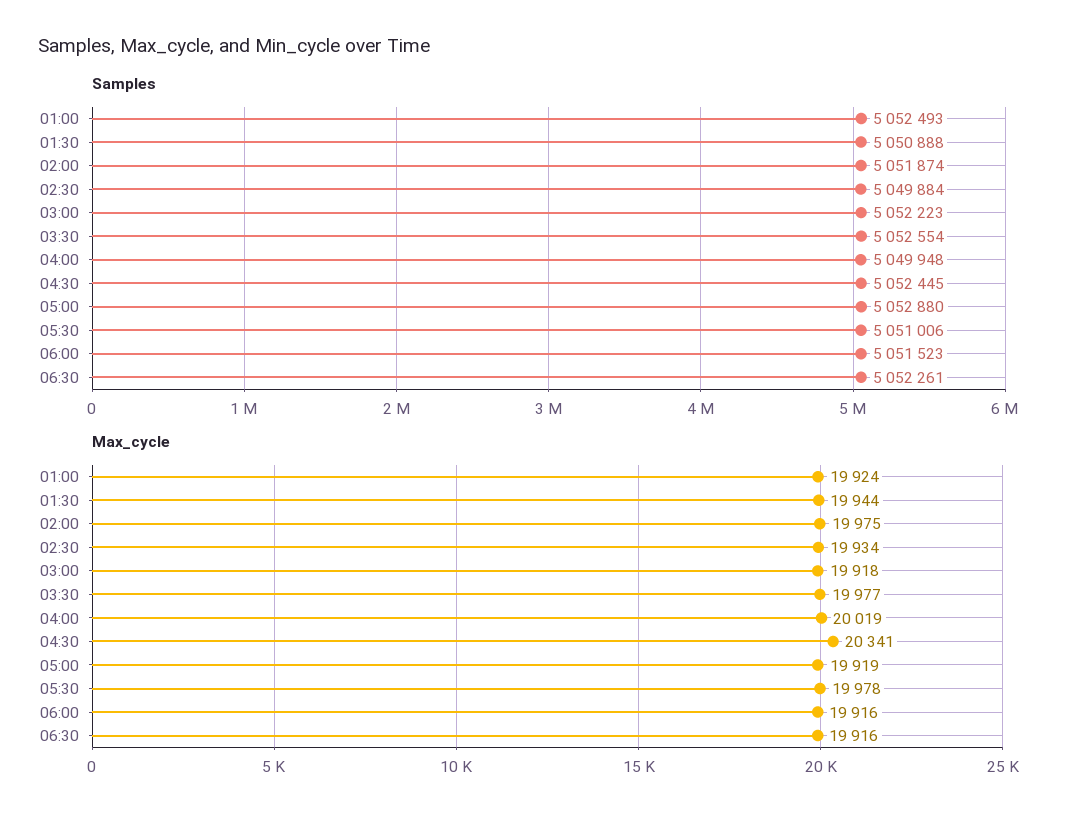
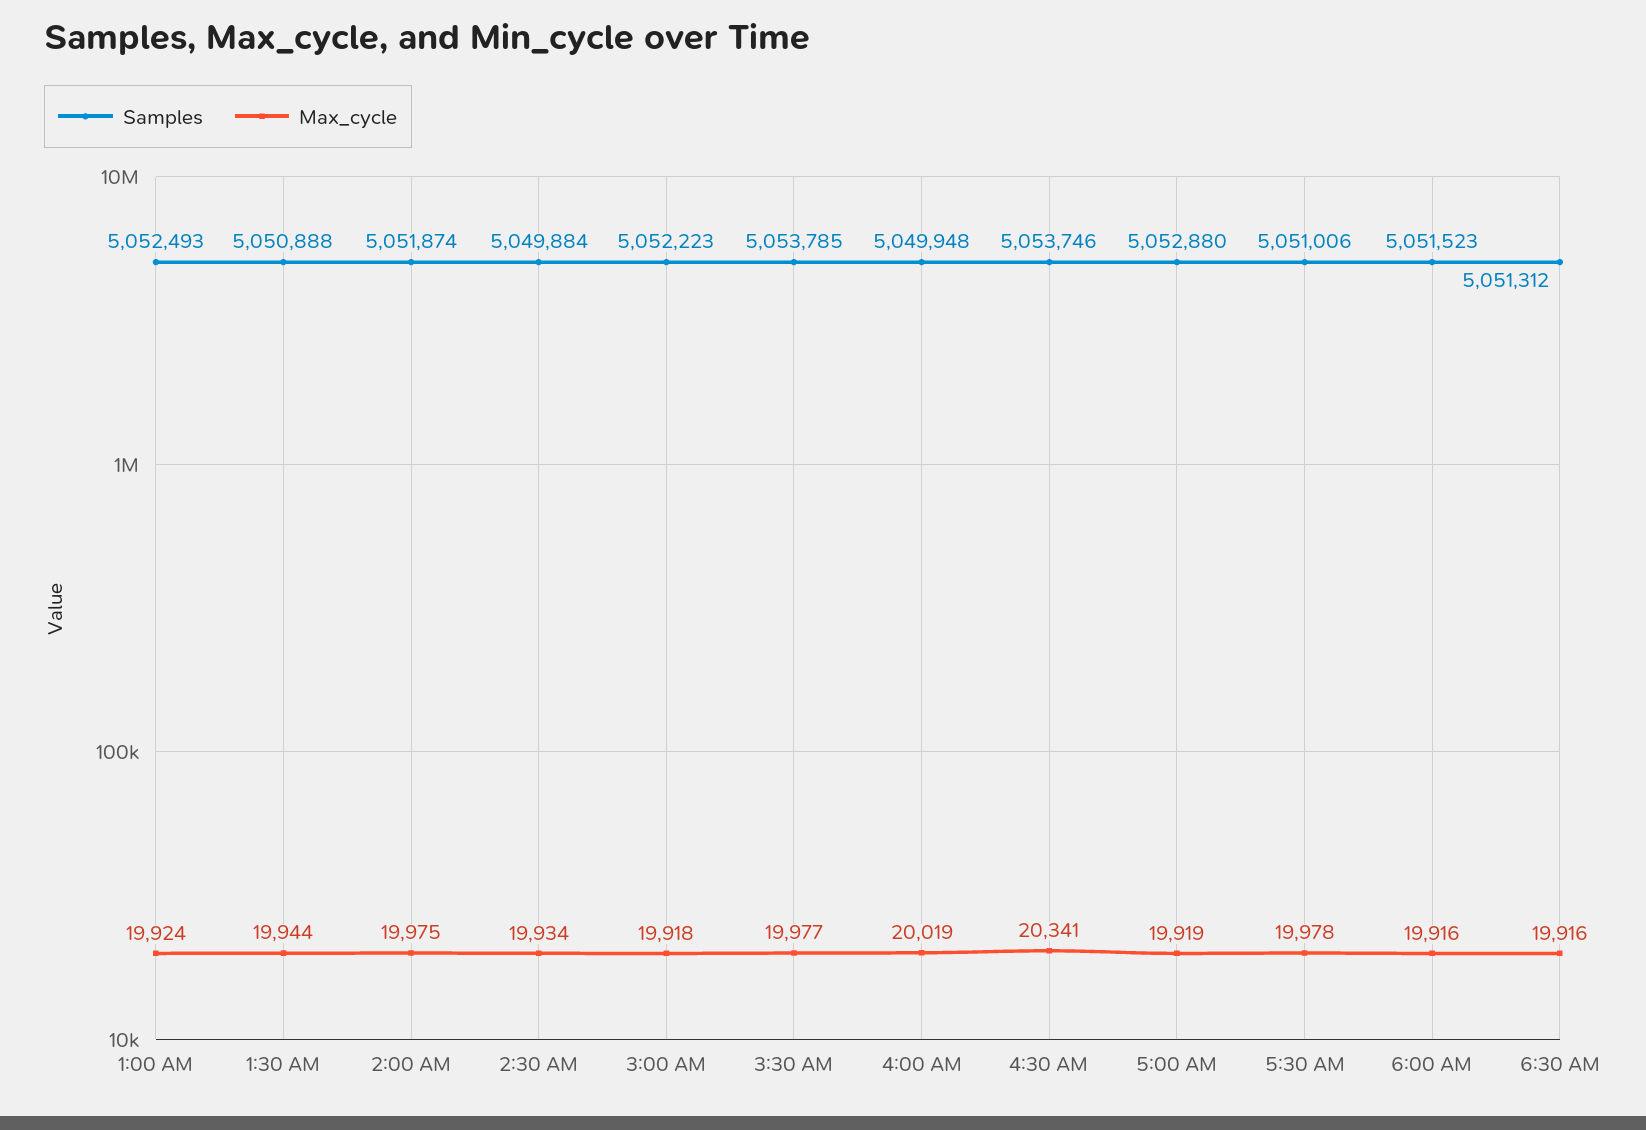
  {
    "Samples": {
      "01:00": 5052493,
      "01:30": 5050888,
      "02:00": 5051874,
      "02:30": 5049884,
      "03:00": 5052223,
-     "03:30": 5052554,
+     "03:30": 5053785,
      "04:00": 5049948,
-     "04:30": 5052445,
+     "04:30": 5053746,
      "05:00": 5052880,
      "05:30": 5051006,
      "06:00": 5051523,
-     "06:30": 5052261
+     "06:30": 5051312
    },
    "Max_cycle": {
      "01:00": 19924,
      "01:30": 19944,
      "02:00": 19975,
      "02:30": 19934,
      "03:00": 19918,
      "03:30": 19977,
      "04:00": 20019,
      "04:30": 20341,
      "05:00": 19919,
      "05:30": 19978,
      "06:00": 19916,
      "06:30": 19916
    }
  }

